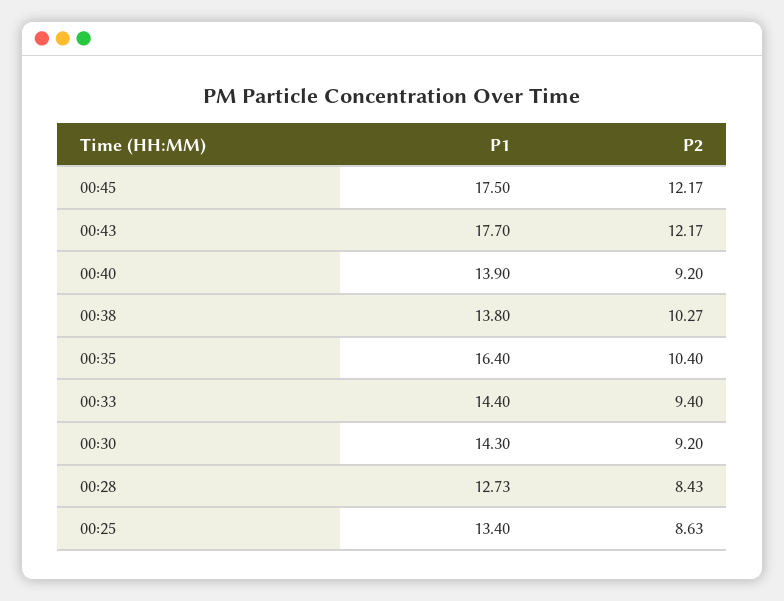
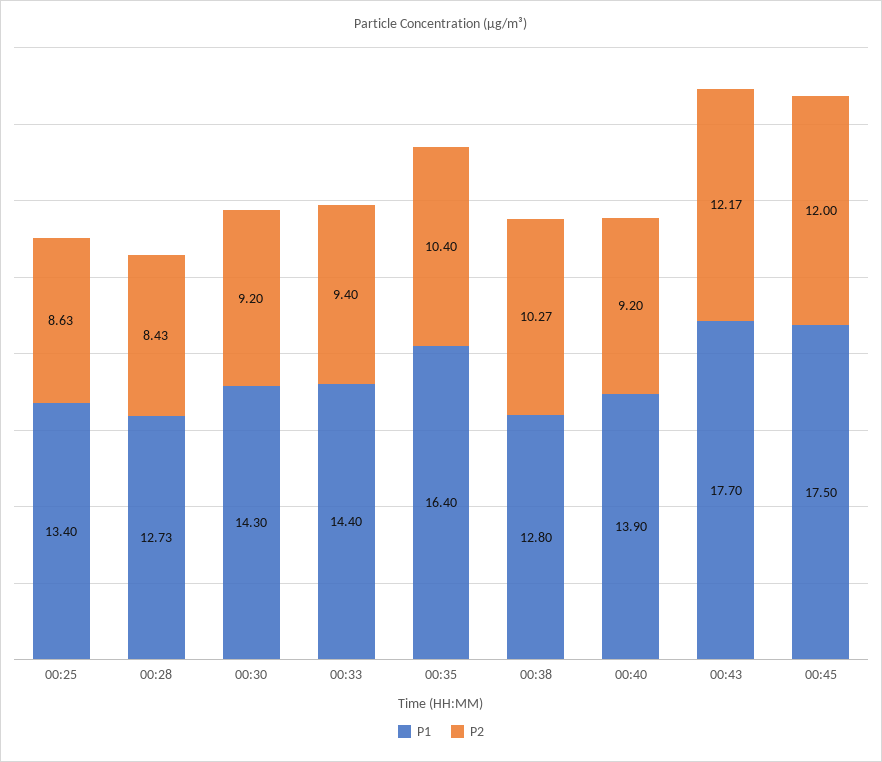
  {
    "P1": {
      "00:45": 17.5,
      "00:43": 17.7,
      "00:40": 13.9,
-     "00:38": 13.8,
+     "00:38": 12.8,
      "00:35": 16.4,
      "00:33": 14.4,
      "00:30": 14.3,
      "00:28": 12.73,
      "00:25": 13.4
    },
    "P2": {
-     "00:45": 12.17,
+     "00:45": 12,
      "00:43": 12.17,
      "00:40": 9.2,
      "00:38": 10.27,
      "00:35": 10.4,
      "00:33": 9.4,
      "00:30": 9.2,
      "00:28": 8.43,
      "00:25": 8.63
    }
  }

